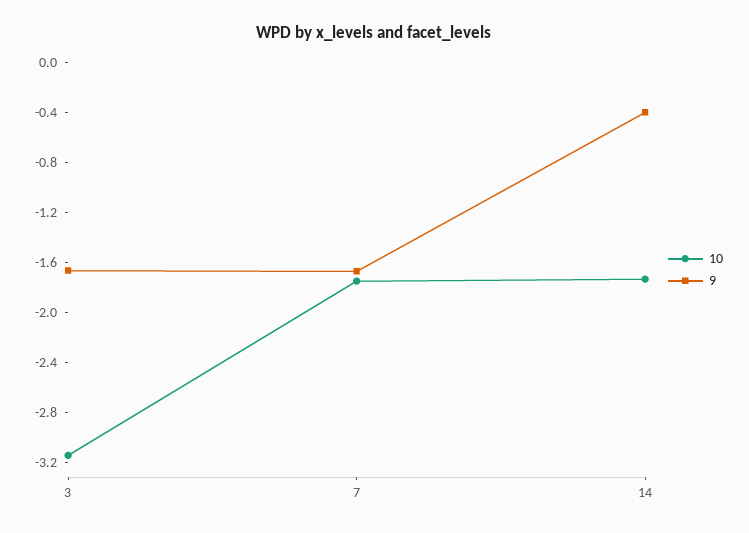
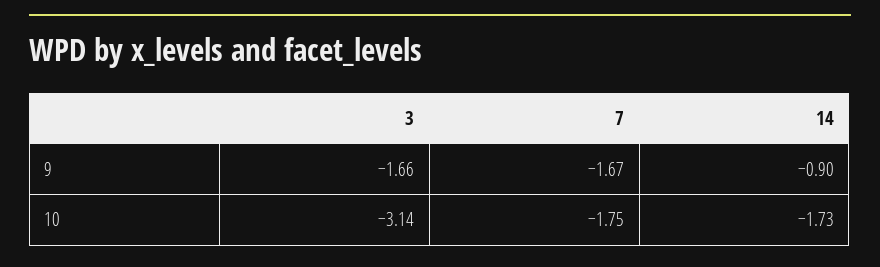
  {
    "10": {
      "3": -3.14,
      "7": -1.75,
      "14": -1.73
    },
    "9": {
      "3": -1.66,
      "7": -1.67,
-     "14": -0.4
+     "14": -0.9
    }
  }

